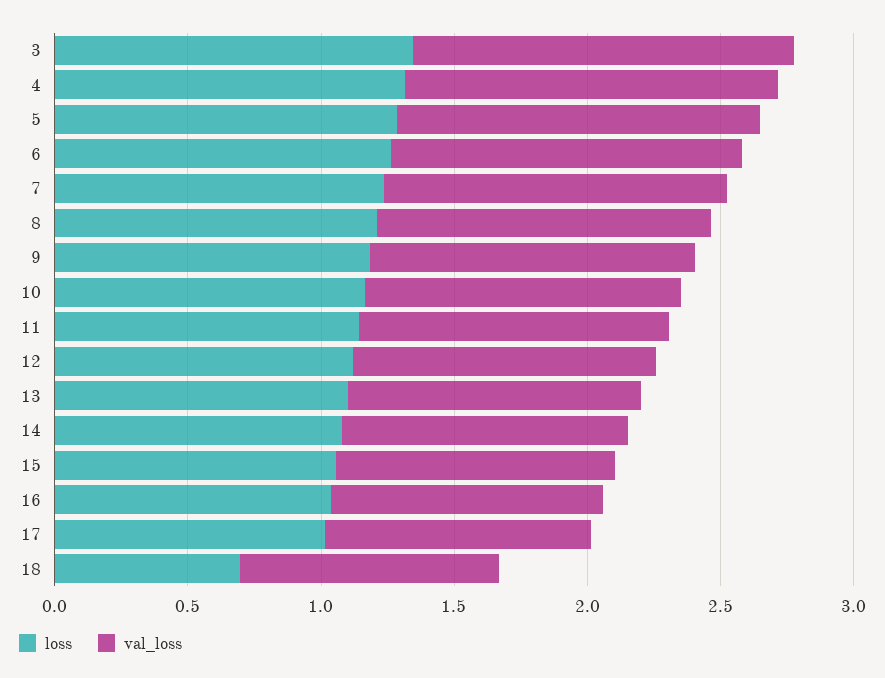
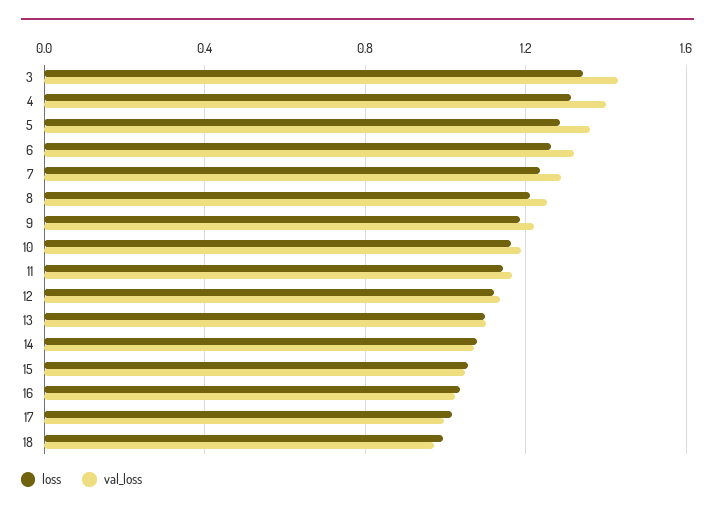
  {
    "loss": {
      "3": 1.35,
      "4": 1.3,
      "5": 1.3,
      "6": 1.25,
      "7": 1.25,
      "8": 1.2,
      "9": 1.2,
      "10": 1.15,
      "11": 1.15,
      "12": 1.1,
      "13": 1.1,
      "14": 1.1,
      "15": 1.05,
      "16": 1.05,
      "17": 1,
-     "18": 0.7
+     "18": 1
    },
    "val_loss": {
      "3": 1.45,
      "4": 1.4,
      "5": 1.35,
      "6": 1.3,
      "7": 1.3,
      "8": 1.25,
      "9": 1.2,
      "10": 1.2,
      "11": 1.15,
      "12": 1.15,
      "13": 1.1,
      "14": 1.05,
      "15": 1.05,
      "16": 1,
      "17": 1,
      "18": 0.95
    }
  }

